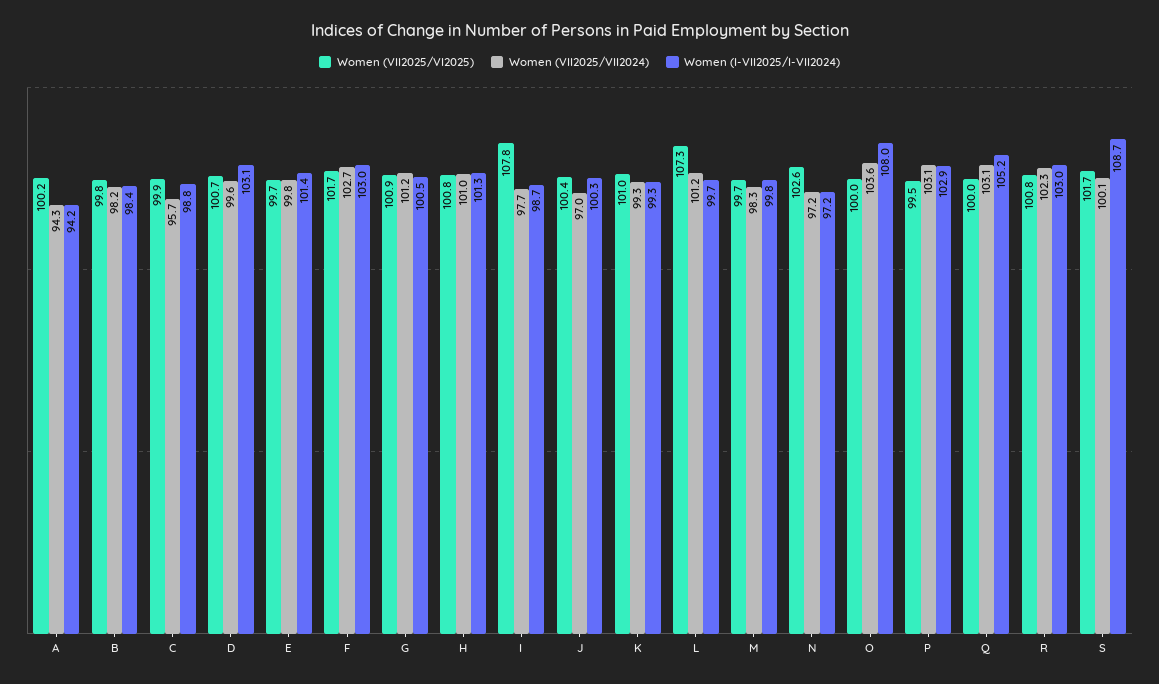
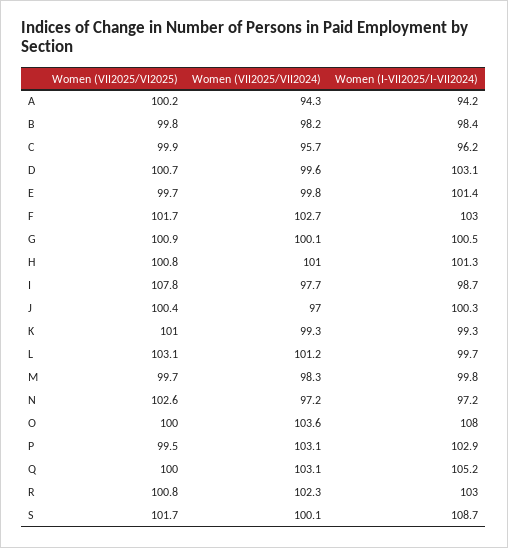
  {
    "Women (VII2025/VI2025)": {
      "A": 100.2,
      "B": 99.8,
      "C": 99.9,
      "D": 100.7,
      "E": 99.7,
      "F": 101.7,
      "G": 100.9,
      "H": 100.8,
      "I": 107.8,
      "J": 100.4,
      "K": 101,
-     "L": 107.3,
+     "L": 103.1,
      "M": 99.7,
      "N": 102.6,
      "O": 100,
      "P": 99.5,
      "Q": 100,
      "R": 100.8,
      "S": 101.7
    },
    "Women (VII2025/VII2024)": {
      "A": 94.3,
      "B": 98.2,
      "C": 95.7,
      "D": 99.6,
      "E": 99.8,
      "F": 102.7,
-     "G": 101.2,
+     "G": 100.1,
      "H": 101,
      "I": 97.7,
      "J": 97,
      "K": 99.3,
      "L": 101.2,
      "M": 98.3,
      "N": 97.2,
      "O": 103.6,
      "P": 103.1,
      "Q": 103.1,
      "R": 102.3,
      "S": 100.1
    },
    "Women (I-VII2025/I-VII2024)": {
      "A": 94.2,
      "B": 98.4,
-     "C": 98.8,
+     "C": 96.2,
      "D": 103.1,
      "E": 101.4,
      "F": 103,
      "G": 100.5,
      "H": 101.3,
      "I": 98.7,
      "J": 100.3,
      "K": 99.3,
      "L": 99.7,
      "M": 99.8,
      "N": 97.2,
      "O": 108,
      "P": 102.9,
      "Q": 105.2,
      "R": 103,
      "S": 108.7
    }
  }

